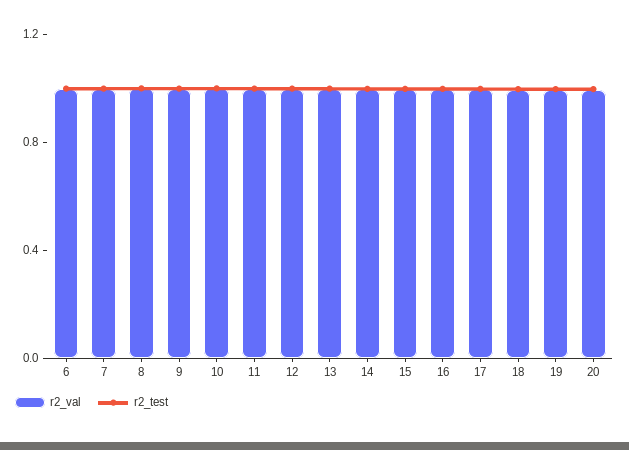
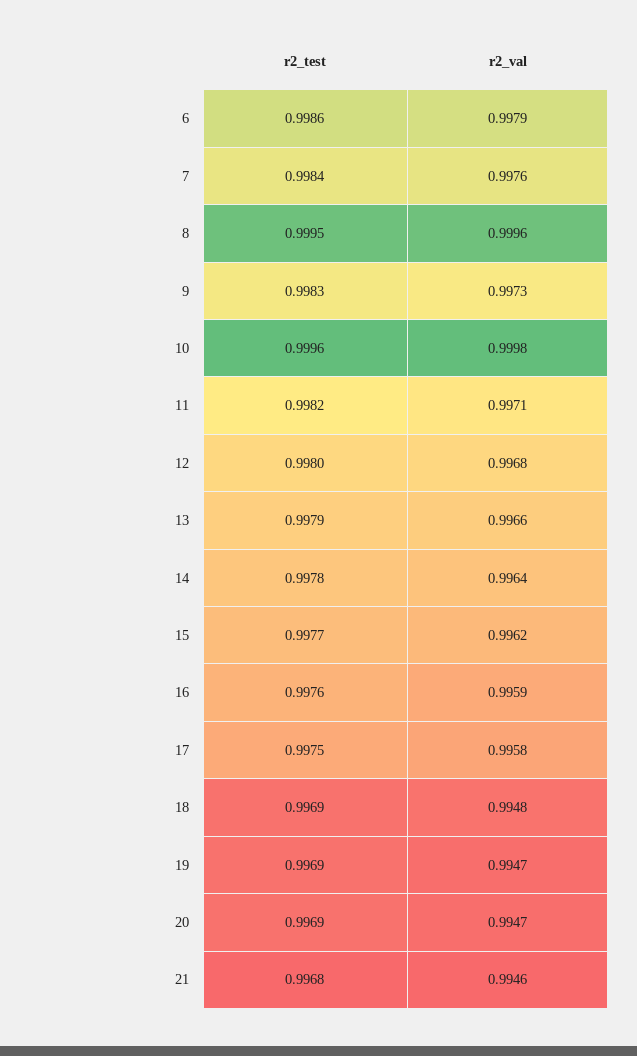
  {
    "r2_val": {
      "6": 0.9979,
      "7": 0.9976,
      "8": 0.9996,
      "9": 0.9973,
      "10": 0.9998,
      "11": 0.9971,
      "12": 0.9968,
      "13": 0.9966,
      "14": 0.9964,
      "15": 0.9962,
      "16": 0.9959,
      "17": 0.9958,
      "18": 0.9948,
      "19": 0.9947,
-     "20": 0.9947
+     "20": 0.9947,
+     "21": 0.9946
    },
    "r2_test": {
      "6": 0.9986,
      "7": 0.9984,
      "8": 0.9995,
      "9": 0.9983,
      "10": 0.9996,
      "11": 0.9982,
      "12": 0.998,
      "13": 0.9979,
      "14": 0.9978,
      "15": 0.9977,
      "16": 0.9976,
      "17": 0.9975,
      "18": 0.9969,
      "19": 0.9969,
-     "20": 0.9969
+     "20": 0.9969,
+     "21": 0.9968
    }
  }

